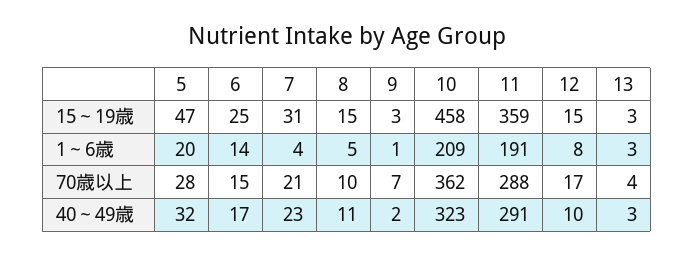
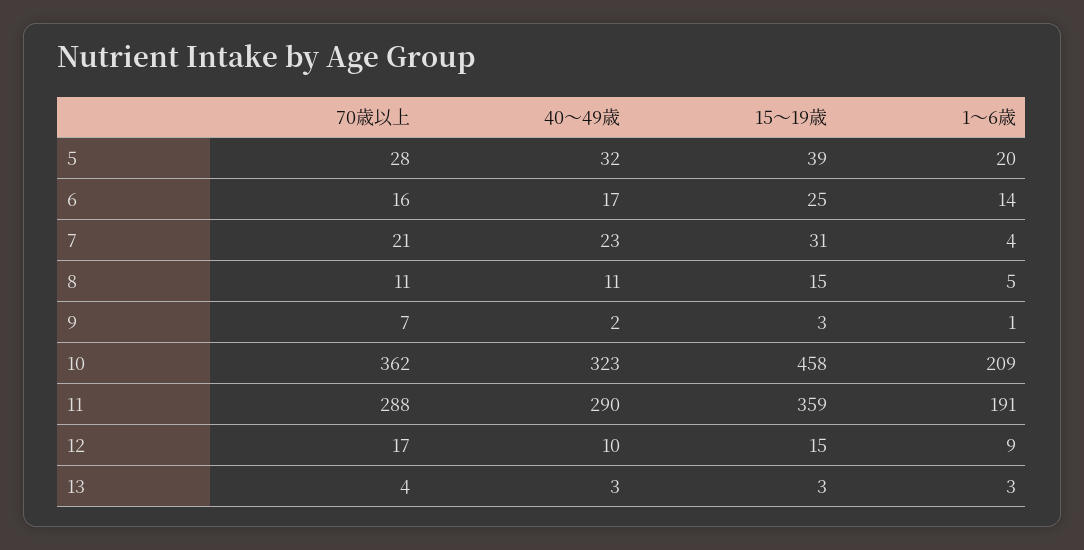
  {
    "5": {
-     "15～19歳": 47,
+     "15～19歳": 39,
      "1～6歳": 20,
      "70歳以上": 28,
      "40～49歳": 32
    },
    "6": {
      "15～19歳": 25,
      "1～6歳": 14,
-     "70歳以上": 15,
+     "70歳以上": 16,
      "40～49歳": 17
    },
    "7": {
      "15～19歳": 31,
      "1～6歳": 4,
      "70歳以上": 21,
      "40～49歳": 23
    },
    "8": {
      "15～19歳": 15,
      "1～6歳": 5,
-     "70歳以上": 10,
+     "70歳以上": 11,
      "40～49歳": 11
    },
    "9": {
      "15～19歳": 3,
      "1～6歳": 1,
      "70歳以上": 7,
      "40～49歳": 2
    },
    "10": {
      "15～19歳": 458,
      "1～6歳": 209,
      "70歳以上": 362,
      "40～49歳": 323
    },
    "11": {
      "15～19歳": 359,
      "1～6歳": 191,
      "70歳以上": 288,
-     "40～49歳": 291
+     "40～49歳": 290
    },
    "12": {
      "15～19歳": 15,
-     "1～6歳": 8,
+     "1～6歳": 9,
      "70歳以上": 17,
      "40～49歳": 10
    },
    "13": {
      "15～19歳": 3,
      "1～6歳": 3,
      "70歳以上": 4,
      "40～49歳": 3
    }
  }

